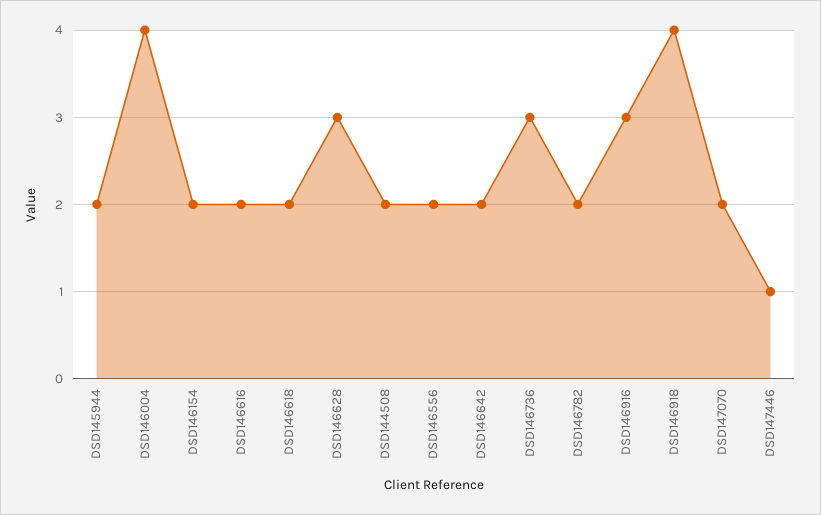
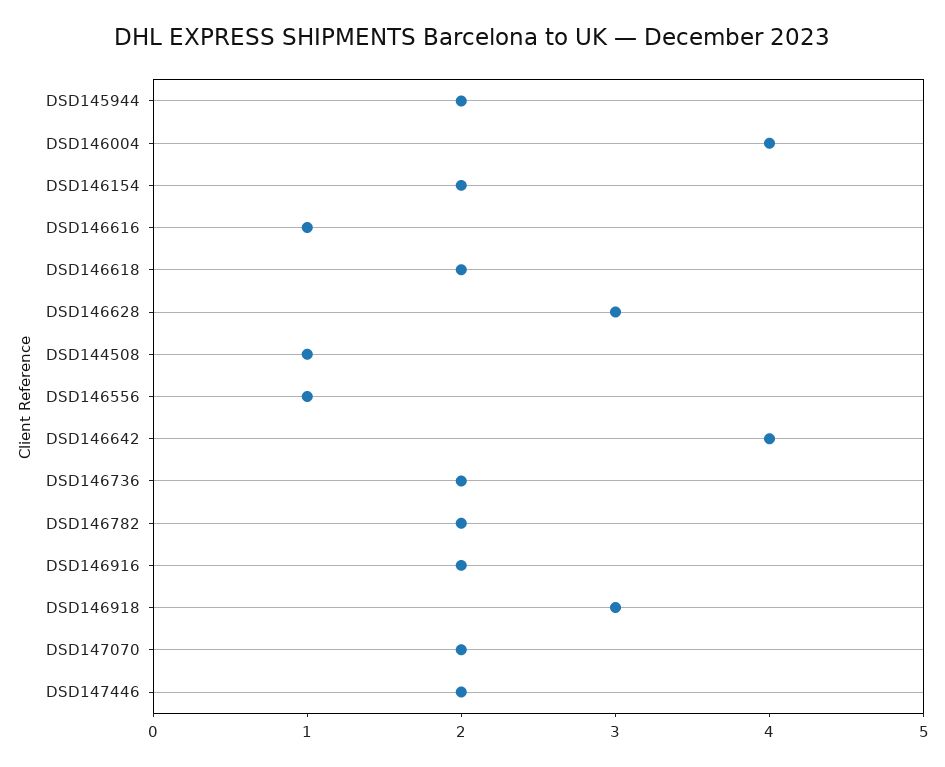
  {
    "DSD145944": 2,
    "DSD146004": 4,
    "DSD146154": 2,
-   "DSD146616": 2,
+   "DSD146616": 1,
    "DSD146618": 2,
    "DSD146628": 3,
-   "DSD144508": 2,
+   "DSD144508": 1,
-   "DSD146556": 2,
+   "DSD146556": 1,
-   "DSD146642": 2,
+   "DSD146642": 4,
-   "DSD146736": 3,
+   "DSD146736": 2,
    "DSD146782": 2,
-   "DSD146916": 3,
+   "DSD146916": 2,
-   "DSD146918": 4,
+   "DSD146918": 3,
    "DSD147070": 2,
-   "DSD147446": 1
+   "DSD147446": 2
  }

